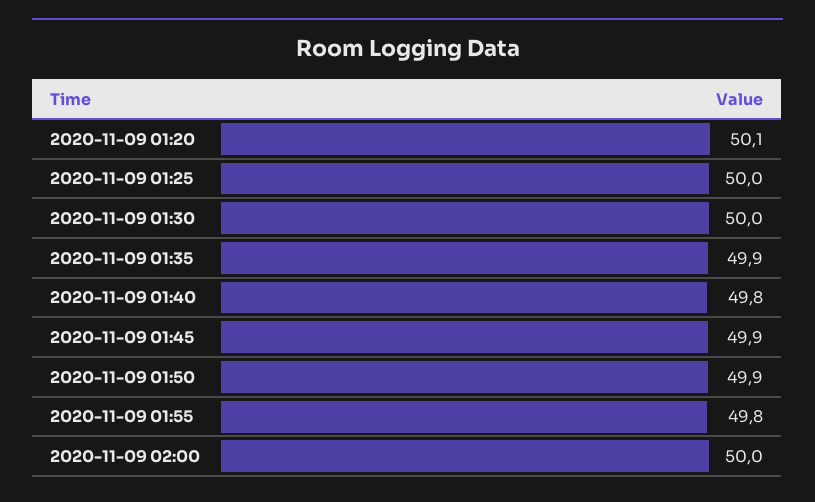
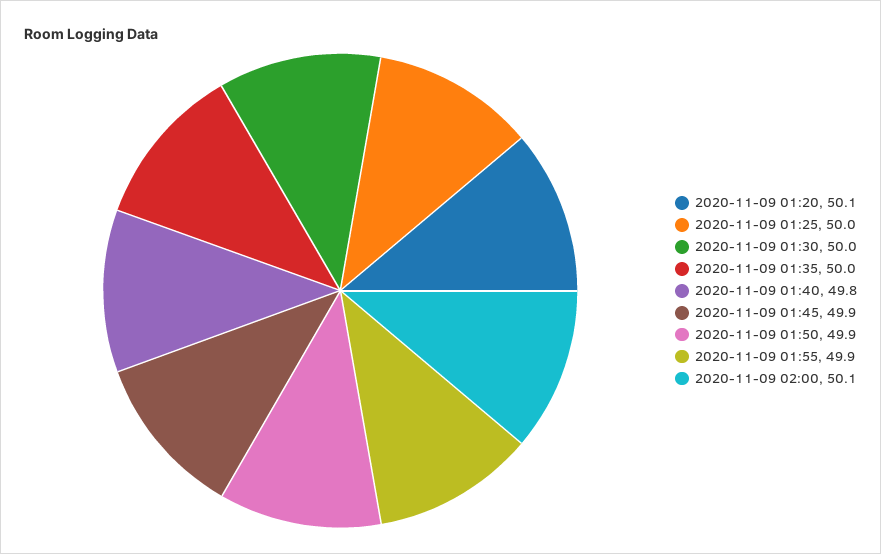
  {
    "2020-11-09 01:20": 50.1,
    "2020-11-09 01:25": 50,
    "2020-11-09 01:30": 50,
-   "2020-11-09 01:35": 49.9,
+   "2020-11-09 01:35": 50,
    "2020-11-09 01:40": 49.8,
    "2020-11-09 01:45": 49.9,
    "2020-11-09 01:50": 49.9,
-   "2020-11-09 01:55": 49.8,
+   "2020-11-09 01:55": 49.9,
-   "2020-11-09 02:00": 50
+   "2020-11-09 02:00": 50.1
  }

